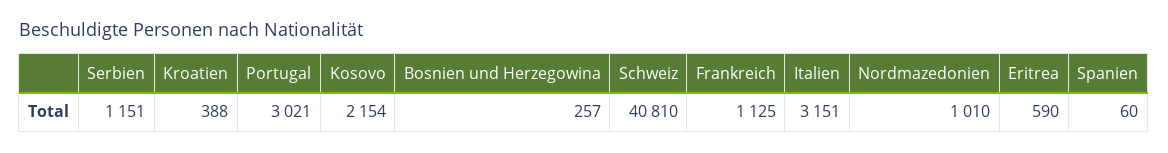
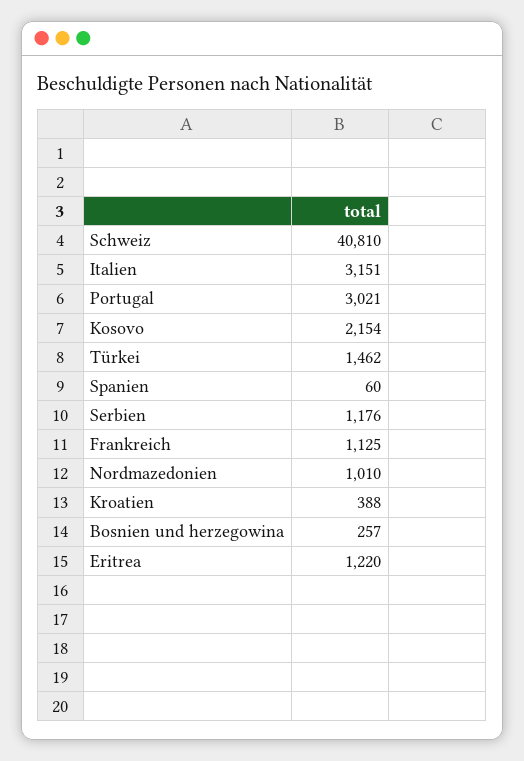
  {
-   "Serbien": 1151,
+   "Serbien": 1176,
    "Kroatien": 388,
    "Portugal": 3021,
    "Kosovo": 2154,
    "Bosnien und Herzegowina": 257,
    "Schweiz": 40810,
    "Frankreich": 1125,
    "Italien": 3151,
    "Nordmazedonien": 1010,
-   "Eritrea": 590,
+   "Eritrea": 1220,
-   "Spanien": 60
+   "Spanien": 60,
+   "Türkei": 1462
  }

